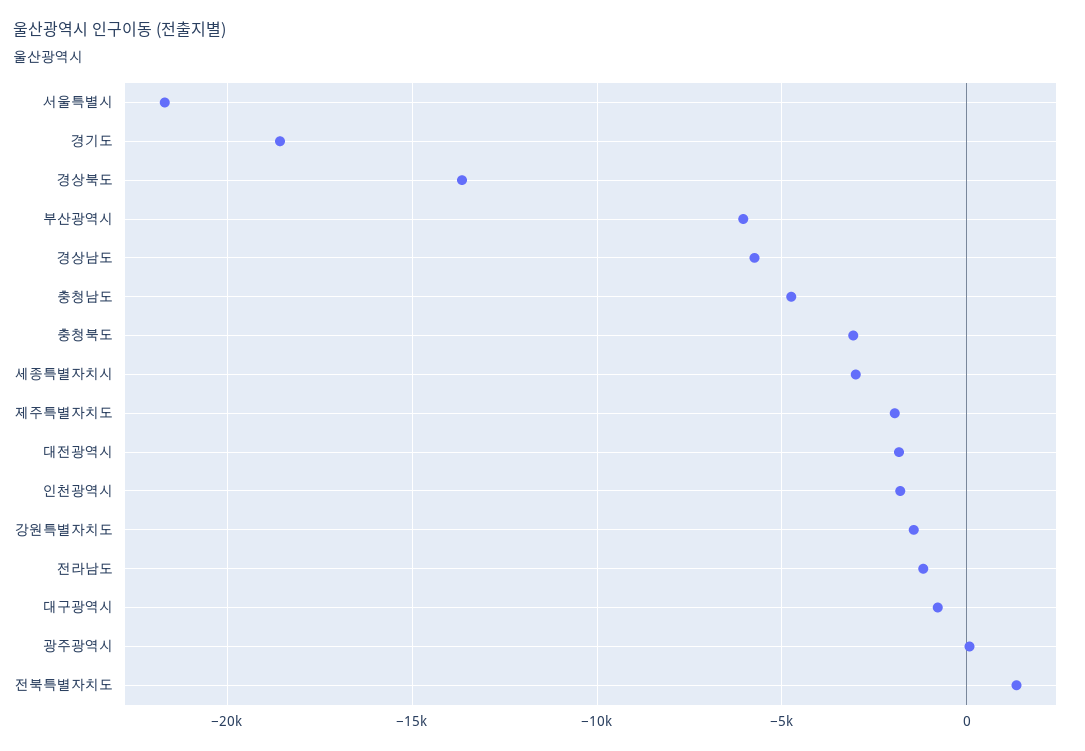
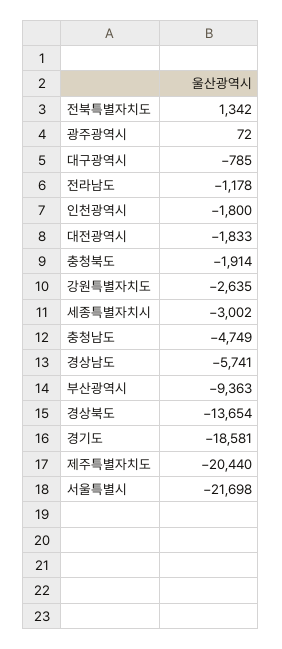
  {
    "서울특별시": -21698,
    "경기도": -18581,
    "경상북도": -13654,
-   "부산광역시": -6000,
+   "부산광역시": -9363,
    "경상남도": -5741,
    "충청남도": -4749,
-   "충청북도": -3000,
+   "충청북도": -1914,
    "세종특별자치시": -3002,
-   "제주특별자치도": -2000,
+   "제주특별자치도": -20440,
    "대전광역시": -1833,
    "인천광역시": -1800,
-   "강원특별자치도": -1500,
+   "강원특별자치도": -2635,
    "전라남도": -1178,
    "대구광역시": -785,
    "광주광역시": 72,
    "전북특별자치도": 1342
  }

